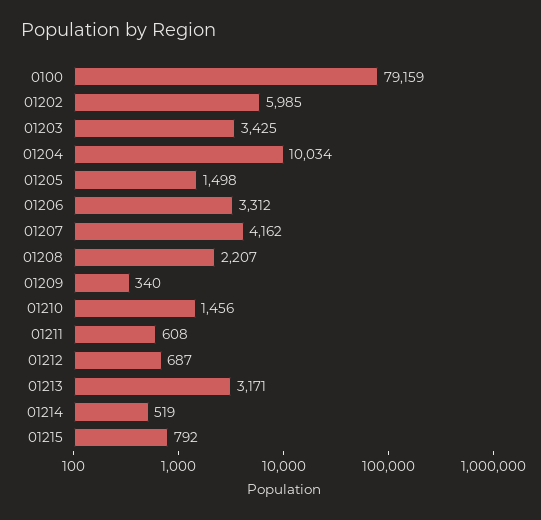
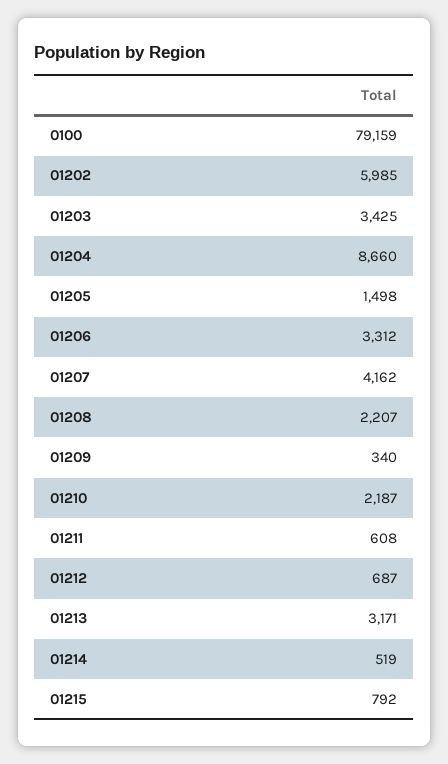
  {
    "0100": 79159,
    "01202": 5985,
    "01203": 3425,
-   "01204": 10034,
+   "01204": 8660,
    "01205": 1498,
    "01206": 3312,
    "01207": 4162,
    "01208": 2207,
    "01209": 340,
-   "01210": 1456,
+   "01210": 2187,
    "01211": 608,
    "01212": 687,
    "01213": 3171,
    "01214": 519,
    "01215": 792
  }

